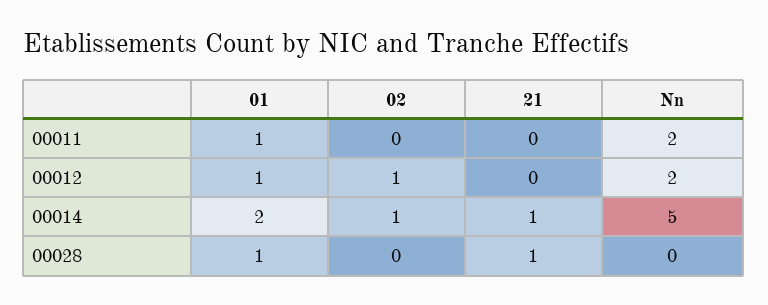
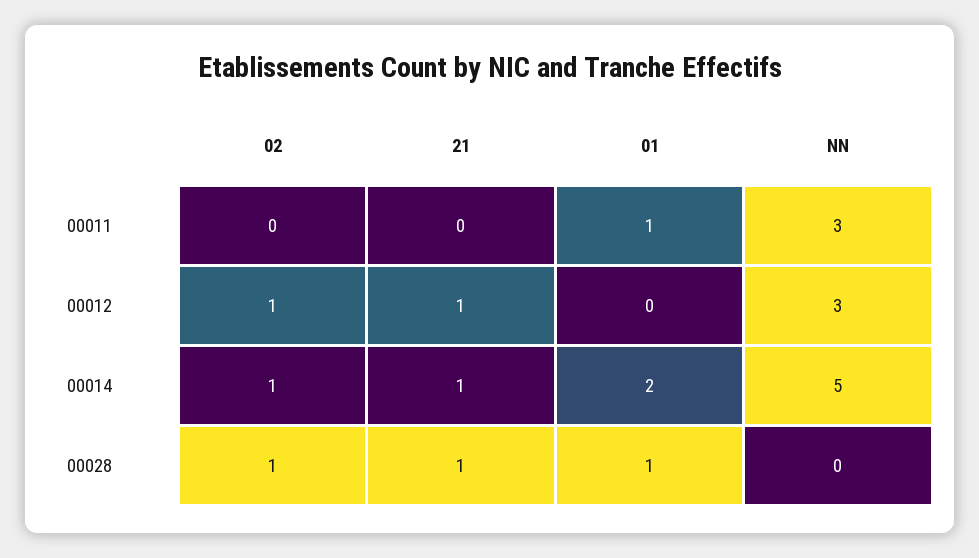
  {
    "01": {
      "00011": 1,
-     "00012": 1,
+     "00012": 0,
      "00014": 2,
      "00028": 1
    },
    "02": {
      "00011": 0,
      "00012": 1,
      "00014": 1,
-     "00028": 0
+     "00028": 1
    },
    "21": {
      "00011": 0,
-     "00012": 0,
+     "00012": 1,
      "00014": 1,
      "00028": 1
    },
    "Nn": {
-     "00011": 2,
+     "00011": 3,
-     "00012": 2,
+     "00012": 3,
      "00014": 5,
      "00028": 0
    }
  }

